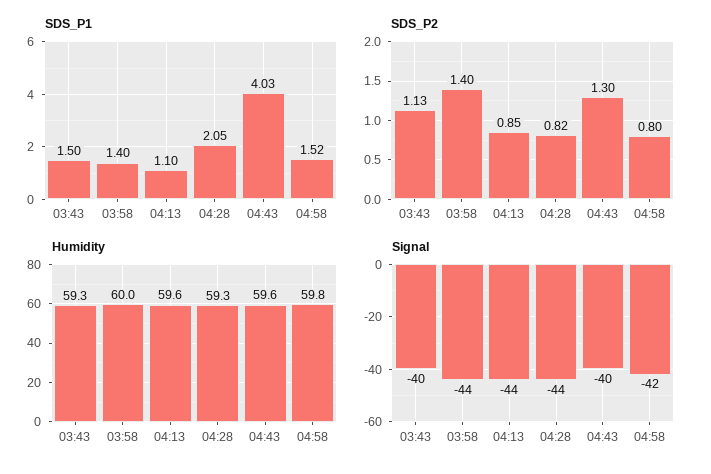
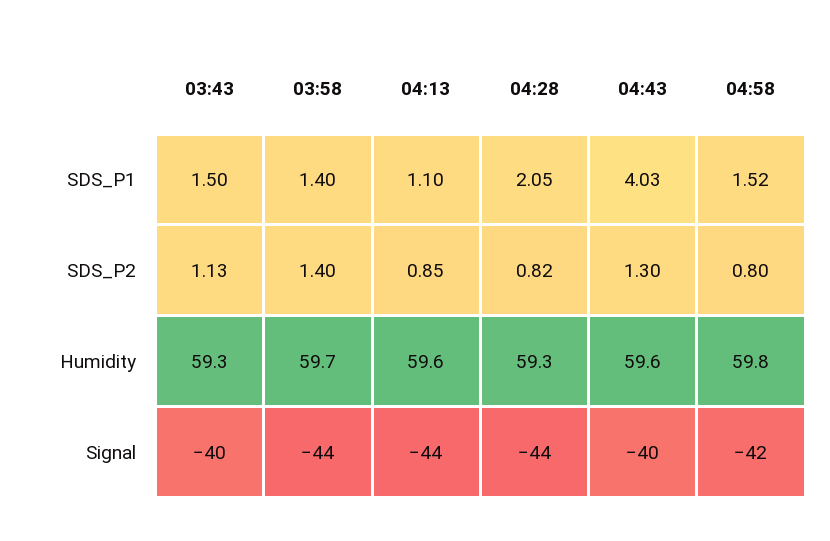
  {
    "SDS_P1": {
      "03:43": 1.5,
      "03:58": 1.4,
      "04:13": 1.1,
      "04:28": 2.05,
      "04:43": 4.03,
      "04:58": 1.52
    },
    "SDS_P2": {
      "03:43": 1.13,
      "03:58": 1.4,
      "04:13": 0.85,
      "04:28": 0.82,
      "04:43": 1.3,
      "04:58": 0.8
    },
    "Humidity": {
      "03:43": 59.3,
-     "03:58": 60,
+     "03:58": 59.7,
      "04:13": 59.6,
      "04:28": 59.3,
      "04:43": 59.6,
      "04:58": 59.8
    },
    "Signal": {
      "03:43": -40,
      "03:58": -44,
      "04:13": -44,
      "04:28": -44,
      "04:43": -40,
      "04:58": -42
    }
  }

